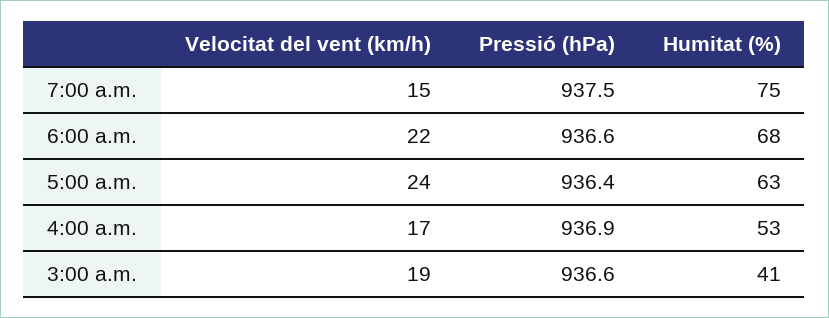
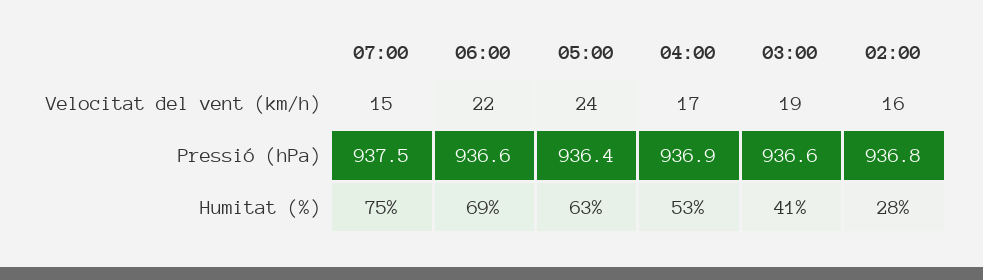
  {
    "Velocitat del vent (km/h)": {
      "7:00 a.m.": 15,
      "6:00 a.m.": 22,
      "5:00 a.m.": 24,
      "4:00 a.m.": 17,
-     "3:00 a.m.": 19
+     "3:00 a.m.": 19,
+     "02:00": 16
    },
    "Pressió (hPa)": {
      "7:00 a.m.": 937.5,
      "6:00 a.m.": 936.6,
      "5:00 a.m.": 936.4,
      "4:00 a.m.": 936.9,
-     "3:00 a.m.": 936.6
+     "3:00 a.m.": 936.6,
+     "02:00": 936.8
    },
    "Humitat (%)": {
      "7:00 a.m.": 75,
-     "6:00 a.m.": 68,
+     "6:00 a.m.": 69,
      "5:00 a.m.": 63,
      "4:00 a.m.": 53,
-     "3:00 a.m.": 41
+     "3:00 a.m.": 41,
+     "02:00": 28
    }
  }

